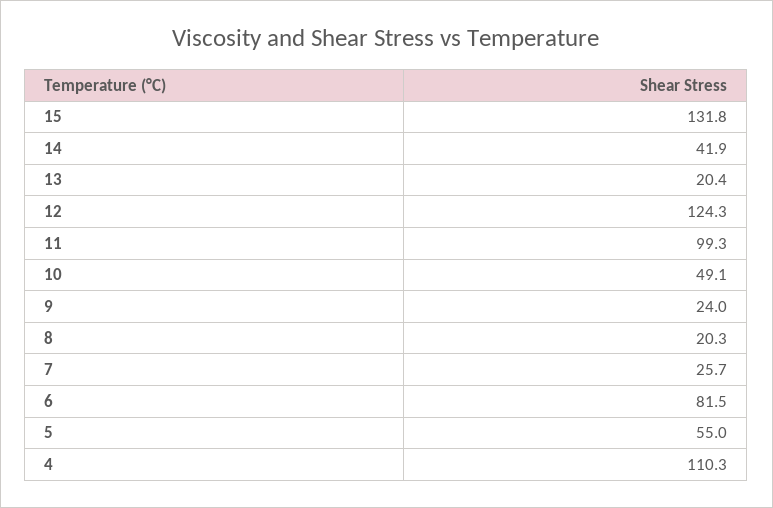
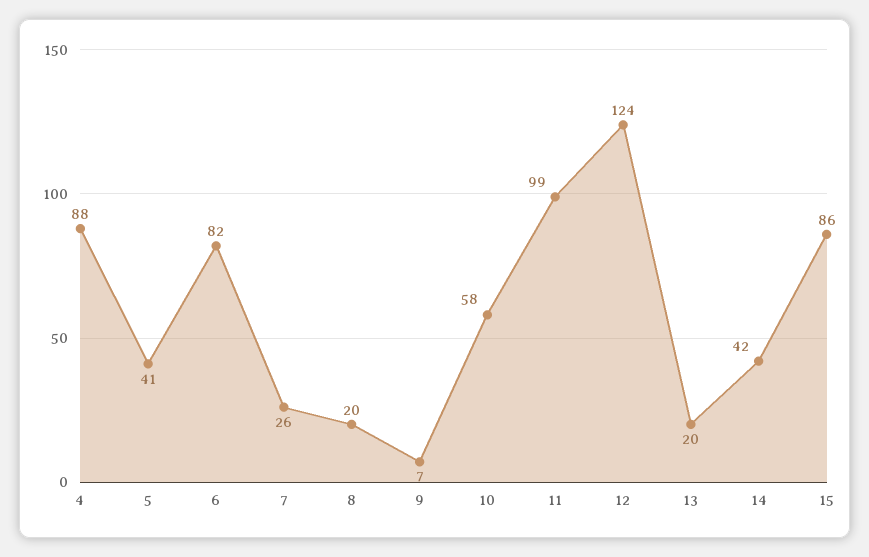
  {
-   "15": 131.8,
+   "15": 86,
    "14": 41.9,
    "13": 20.4,
    "12": 124.3,
    "11": 99.3,
-   "10": 49.1,
+   "10": 58,
-   "9": 24,
+   "9": 7,
    "8": 20.3,
    "7": 25.7,
    "6": 81.5,
-   "5": 55,
+   "5": 41,
-   "4": 110.3
+   "4": 88
  }

